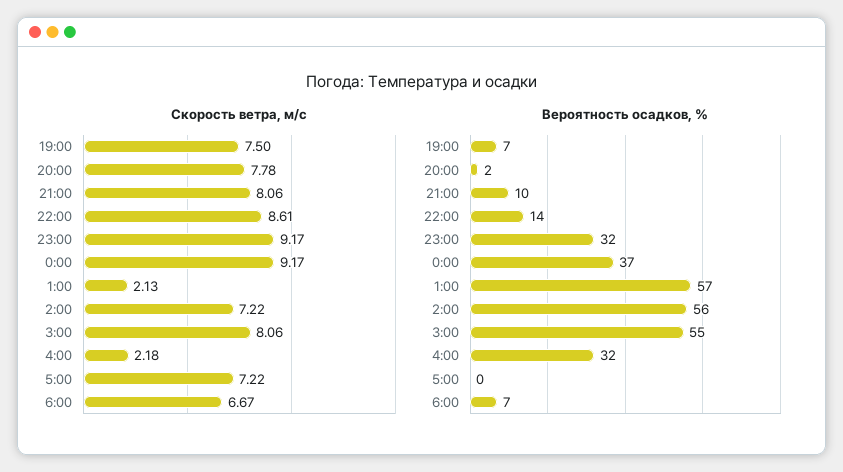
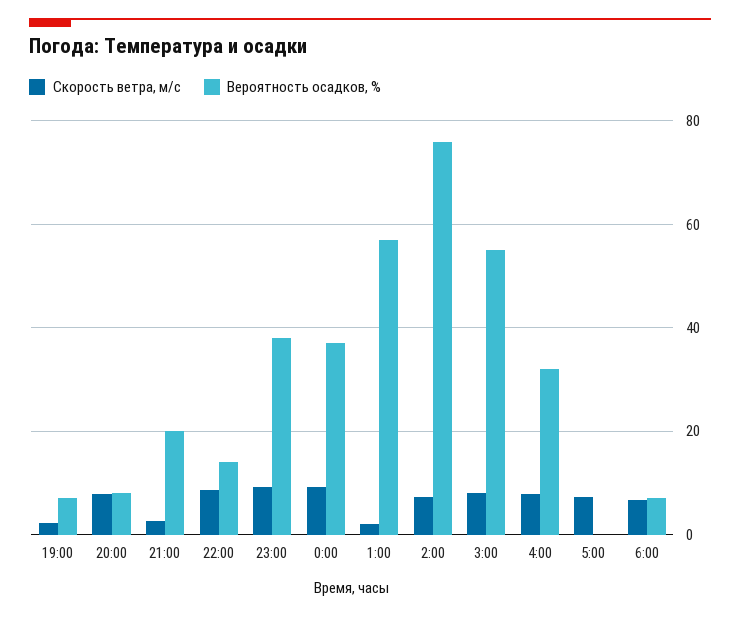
  {
    "Скорость ветра, м/c": {
-     "19:00": 7.5,
+     "19:00": 2,
      "20:00": 7.78,
-     "21:00": 8.06,
+     "21:00": 2,
      "22:00": 8.61,
      "23:00": 9.17,
      "0:00": 9.17,
      "1:00": 2.13,
      "2:00": 7.22,
      "3:00": 8.06,
-     "4:00": 2.18,
+     "4:00": 8,
      "5:00": 7.22,
      "6:00": 6.67
    },
    "Вероятность осадков, %": {
      "19:00": 7,
-     "20:00": 2,
+     "20:00": 8,
-     "21:00": 10,
+     "21:00": 20,
      "22:00": 14,
-     "23:00": 32,
+     "23:00": 38,
      "0:00": 37,
      "1:00": 57,
-     "2:00": 56,
+     "2:00": 76,
      "3:00": 55,
      "4:00": 32,
      "5:00": 0,
      "6:00": 7
    }
  }

